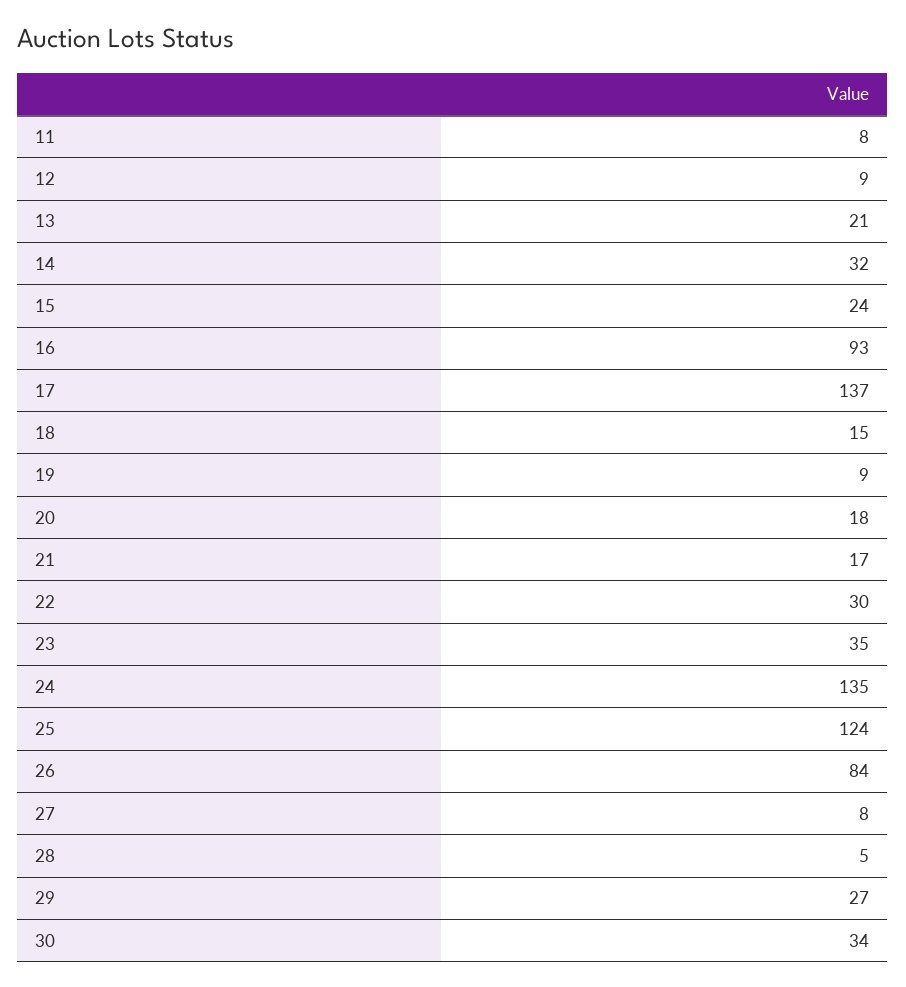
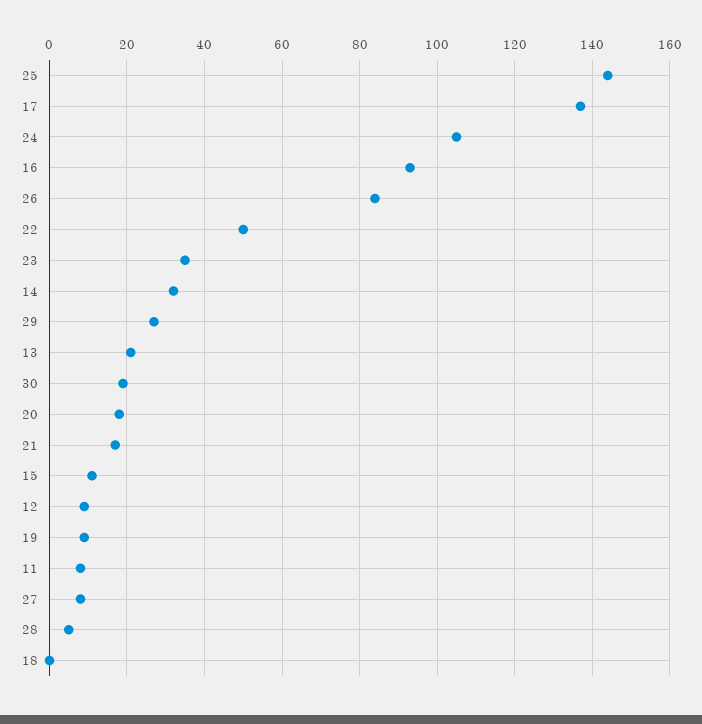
  {
    "11": 8,
    "12": 9,
    "13": 21,
    "14": 32,
-   "15": 24,
+   "15": 10,
    "16": 93,
    "17": 137,
-   "18": 15,
+   "18": 0,
    "19": 9,
    "20": 18,
    "21": 17,
-   "22": 30,
+   "22": 50,
    "23": 35,
-   "24": 135,
+   "24": 105,
-   "25": 124,
+   "25": 145,
    "26": 84,
    "27": 8,
    "28": 5,
    "29": 27,
-   "30": 34
+   "30": 20
  }

